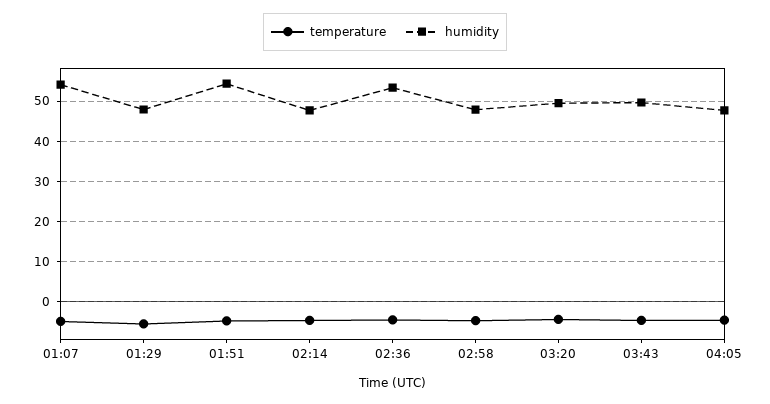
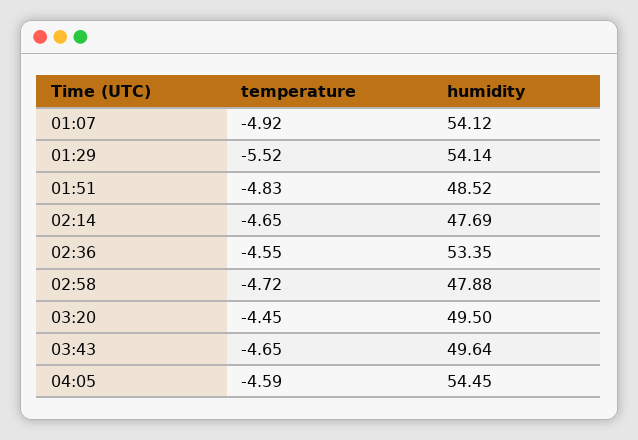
  {
    "temperature": {
      "01:07": -4.92,
      "01:29": -5.52,
      "01:51": -4.83,
      "02:14": -4.65,
      "02:36": -4.55,
      "02:58": -4.72,
      "03:20": -4.45,
      "03:43": -4.65,
      "04:05": -4.59
    },
    "humidity": {
      "01:07": 54.12,
-     "01:29": 48,
+     "01:29": 54.14,
-     "01:51": 54,
+     "01:51": 48.52,
      "02:14": 47.69,
      "02:36": 53.35,
      "02:58": 47.88,
      "03:20": 49.5,
      "03:43": 49.64,
-     "04:05": 48
+     "04:05": 54.45
    }
  }

